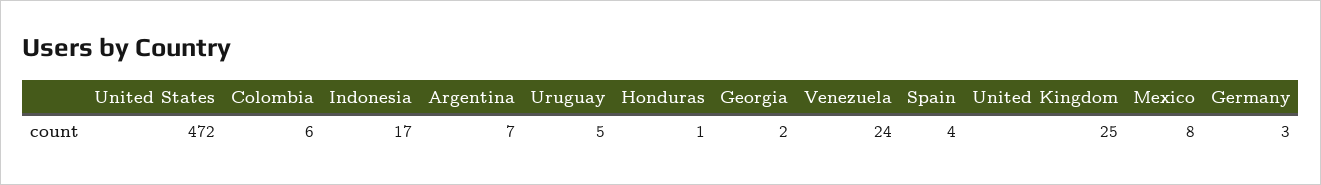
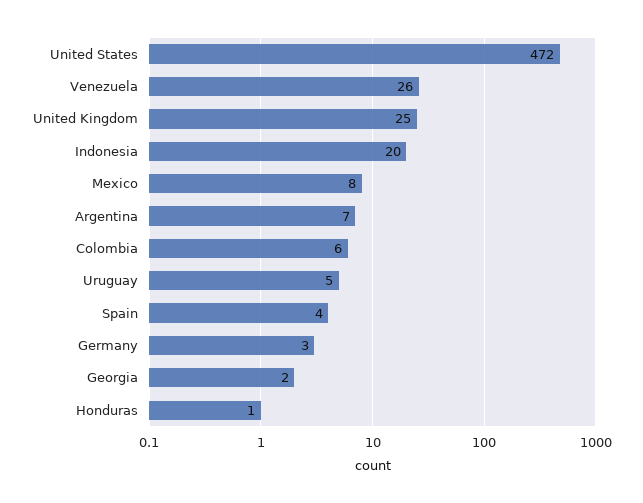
  {
    "United States": 472,
    "Colombia": 6,
-   "Indonesia": 17,
+   "Indonesia": 20,
    "Argentina": 7,
    "Uruguay": 5,
    "Honduras": 1,
    "Georgia": 2,
-   "Venezuela": 24,
+   "Venezuela": 26,
    "Spain": 4,
    "United Kingdom": 25,
    "Mexico": 8,
    "Germany": 3
  }

